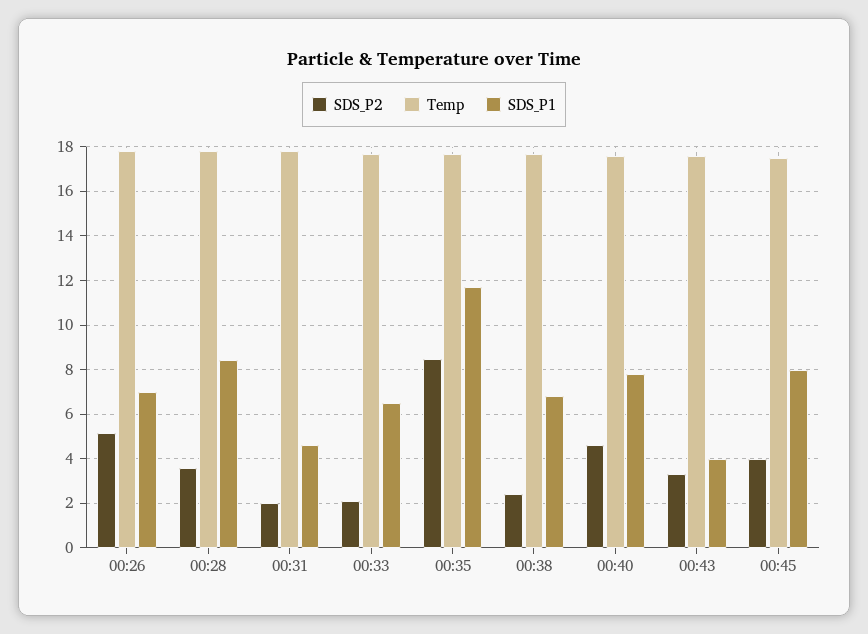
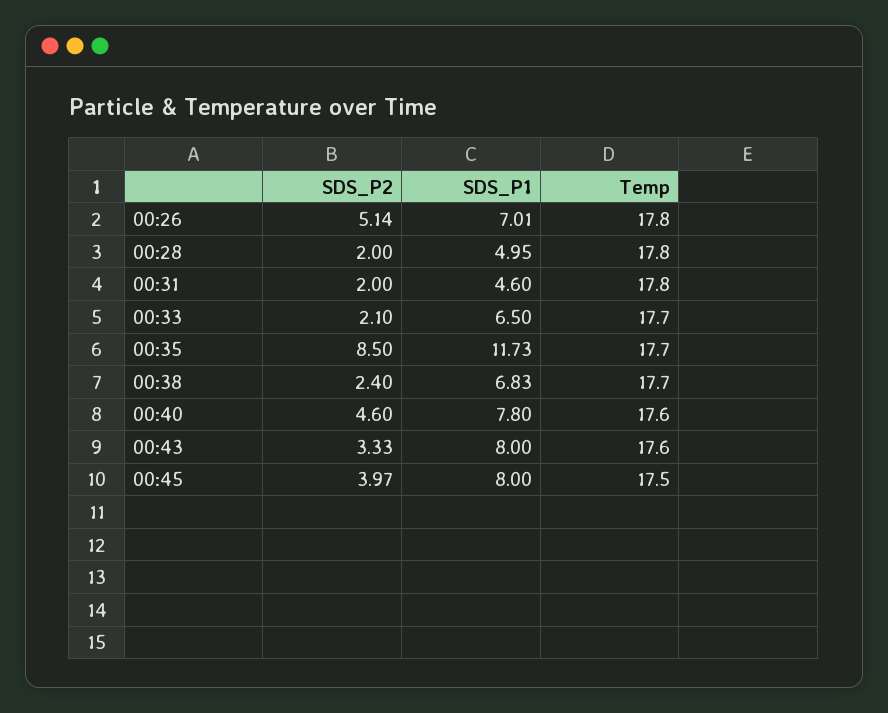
  {
    "SDS_P2": {
      "00:26": 5.14,
-     "00:28": 3.5,
+     "00:28": 2,
      "00:31": 2,
      "00:33": 2.1,
      "00:35": 8.5,
      "00:38": 2.4,
      "00:40": 4.6,
      "00:43": 3.33,
      "00:45": 3.97
    },
    "Temp": {
      "00:26": 17.8,
      "00:28": 17.8,
      "00:31": 17.8,
      "00:33": 17.7,
      "00:35": 17.7,
      "00:38": 17.7,
      "00:40": 17.6,
      "00:43": 17.6,
      "00:45": 17.5
    },
    "SDS_P1": {
      "00:26": 7.01,
-     "00:28": 8.5,
+     "00:28": 4.95,
      "00:31": 4.6,
      "00:33": 6.5,
      "00:35": 11.73,
      "00:38": 6.83,
      "00:40": 7.8,
-     "00:43": 4,
+     "00:43": 8,
      "00:45": 8
    }
  }

